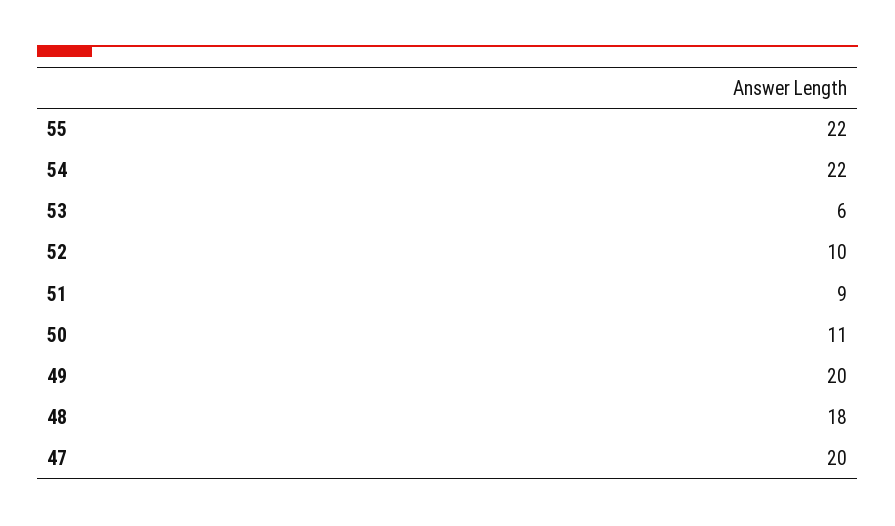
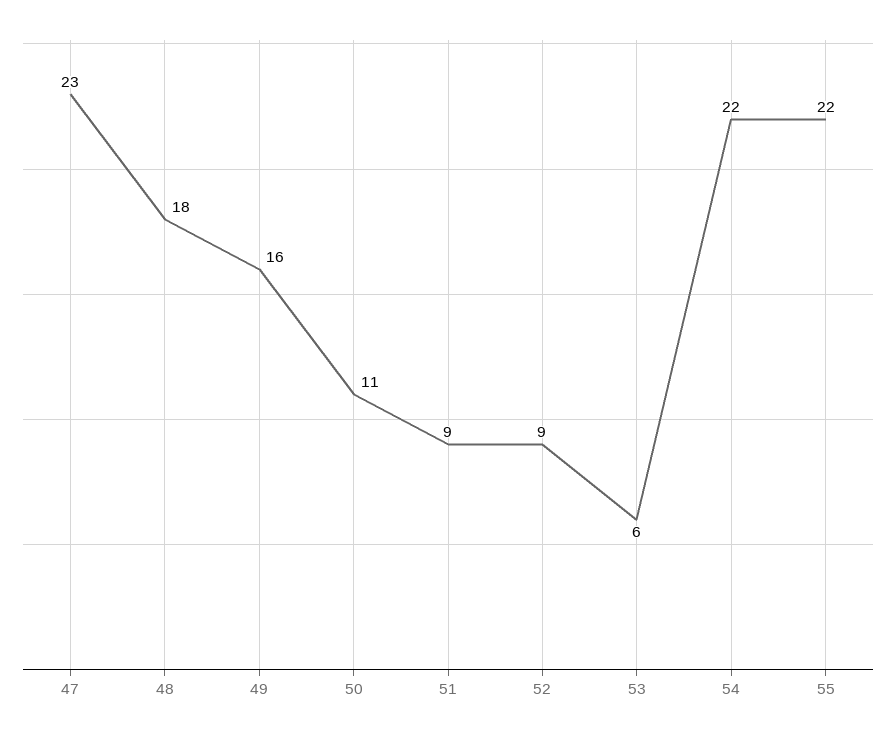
  {
    "55": 22,
    "54": 22,
    "53": 6,
-   "52": 10,
+   "52": 9,
    "51": 9,
    "50": 11,
-   "49": 20,
+   "49": 16,
    "48": 18,
-   "47": 20
+   "47": 23
  }

